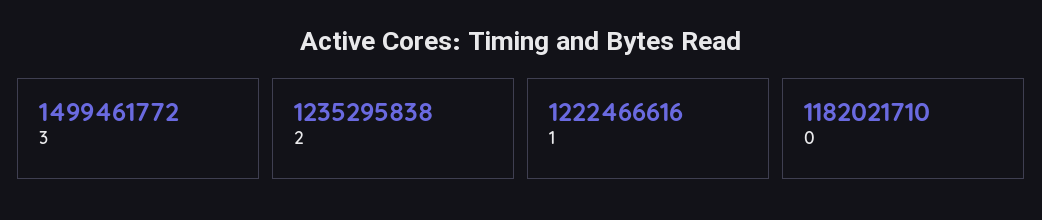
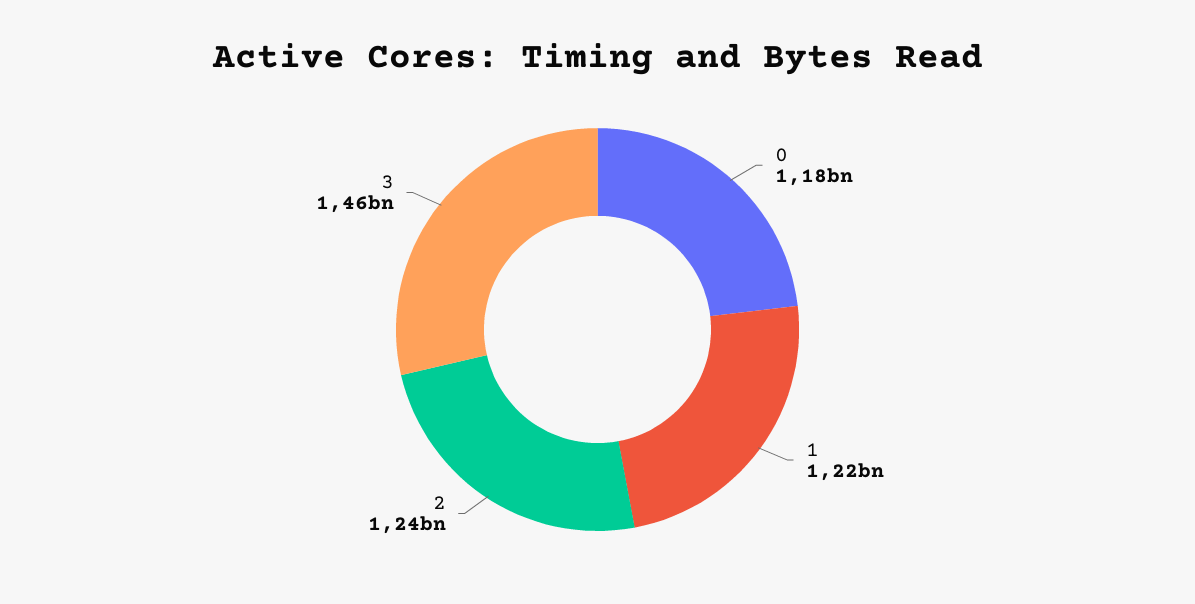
  {
-   "3": 1499461772,
+   "3": 1460000000,
    "2": 1235295838,
    "1": 1222466616,
    "0": 1182021710
  }

